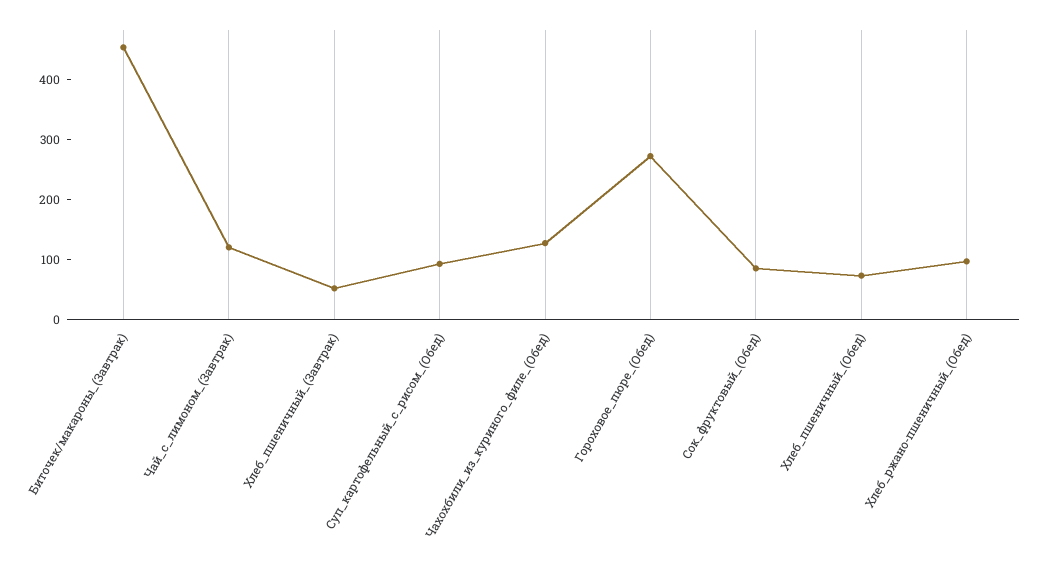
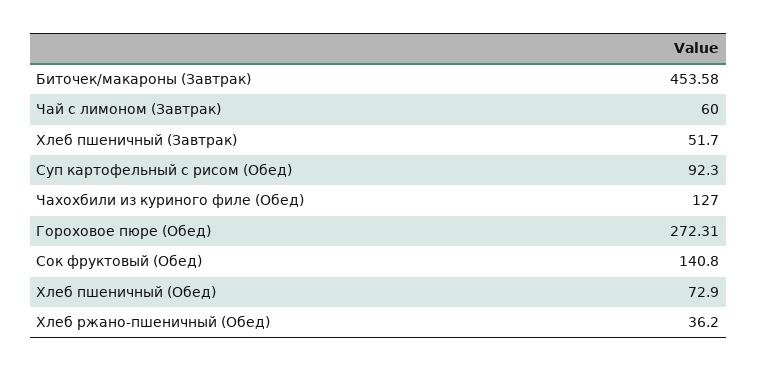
  {
    "Биточек/макароны_(Завтрак)": 453.58,
-   "Чай_с_лимоном_(Завтрак)": 120,
+   "Чай_с_лимоном_(Завтрак)": 60,
    "Хлеб_пшеничный_(Завтрак)": 51.7,
    "Суп_картофельный_с_рисом_(Обед)": 92.3,
    "Чахохбили_из_куриного_филе_(Обед)": 127,
    "Гороховое_пюре_(Обед)": 272.31,
-   "Сок_фруктовый_(Обед)": 80,
+   "Сок_фруктовый_(Обед)": 140.8,
    "Хлеб_пшеничный_(Обед)": 72.9,
-   "Хлеб_ржано-пшеничный_(Обед)": 100
+   "Хлеб_ржано-пшеничный_(Обед)": 36.2
  }

